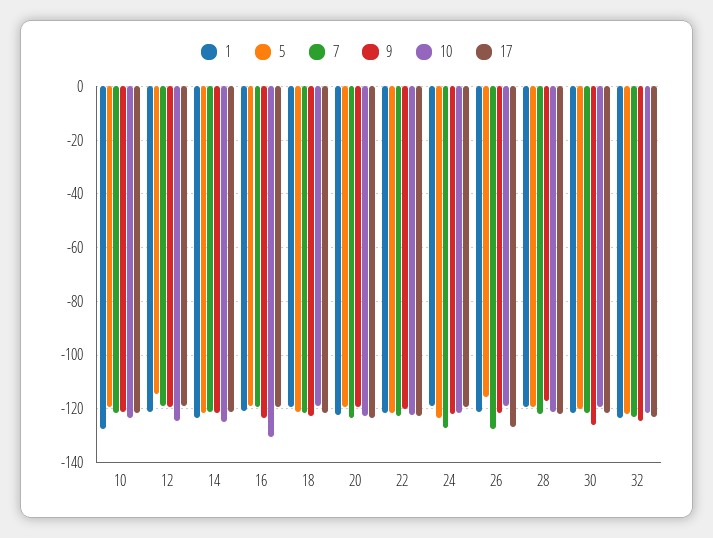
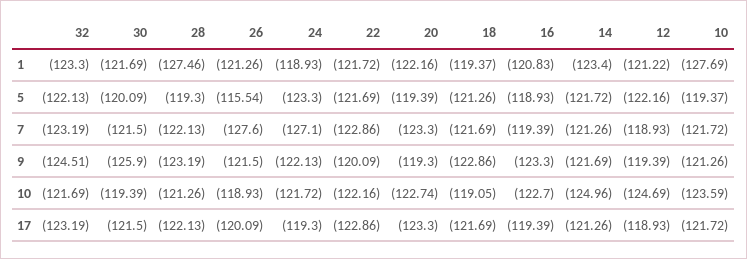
  {
    "1": {
      "10": -127.69,
      "12": -121.22,
      "14": -123.4,
      "16": -120.83,
      "18": -119.37,
      "20": -122.16,
      "22": -121.72,
      "24": -118.93,
      "26": -121.26,
-     "28": -120,
+     "28": -127.46,
      "30": -121.69,
      "32": -123.3
    },
    "5": {
      "10": -119.37,
-     "12": -115,
+     "12": -122.16,
      "14": -121.72,
      "16": -118.93,
      "18": -121.26,
      "20": -119.39,
      "22": -121.69,
      "24": -123.3,
      "26": -115.54,
      "28": -119.3,
      "30": -120.09,
      "32": -122.13
    },
    "7": {
      "10": -121.72,
      "12": -118.93,
      "14": -121.26,
      "16": -119.39,
      "18": -121.69,
      "20": -123.3,
      "22": -122.86,
      "24": -127.1,
      "26": -127.6,
      "28": -122.13,
      "30": -121.5,
      "32": -123.19
    },
    "9": {
      "10": -121.26,
      "12": -119.39,
      "14": -121.69,
      "16": -123.3,
      "18": -122.86,
      "20": -119.3,
      "22": -120.09,
      "24": -122.13,
      "26": -121.5,
-     "28": -117.5,
+     "28": -123.19,
      "30": -125.9,
      "32": -124.51
    },
    "10": {
      "10": -123.59,
      "12": -124.69,
      "14": -124.96,
-     "16": -130,
+     "16": -122.7,
      "18": -119.05,
      "20": -122.74,
      "22": -122.16,
      "24": -121.72,
      "26": -118.93,
      "28": -121.26,
      "30": -119.39,
      "32": -121.69
    },
    "17": {
      "10": -121.72,
      "12": -118.93,
      "14": -121.26,
      "16": -119.39,
      "18": -121.69,
      "20": -123.3,
      "22": -122.86,
      "24": -119.3,
-     "26": -127.5,
+     "26": -120.09,
      "28": -122.13,
      "30": -121.5,
      "32": -123.19
    }
  }

